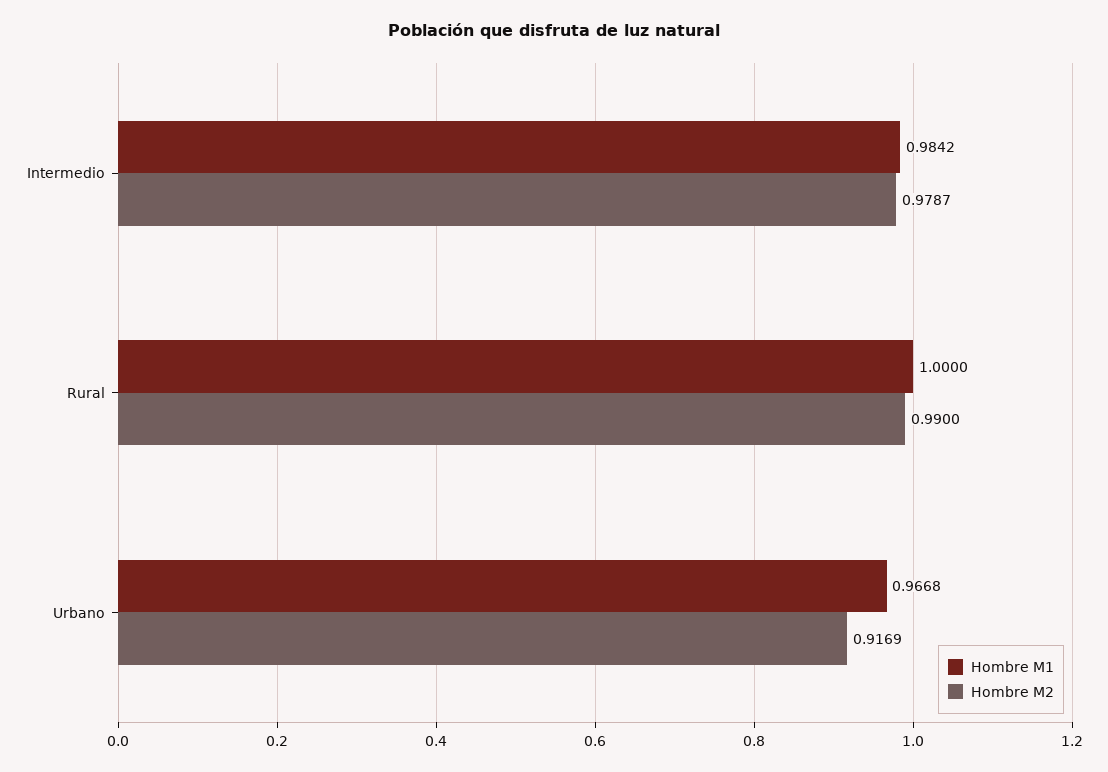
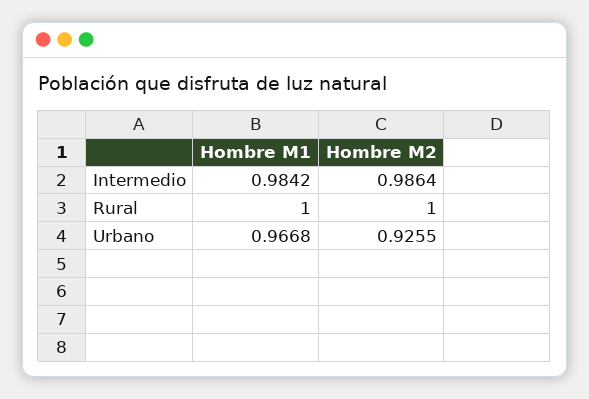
  {
    "Hombre M1": {
      "Intermedio": 0.9842,
      "Rural": 1,
      "Urbano": 0.9668
    },
    "Hombre M2": {
-     "Intermedio": 0.9787,
+     "Intermedio": 0.9864,
-     "Rural": 0.99,
+     "Rural": 1,
-     "Urbano": 0.9169
+     "Urbano": 0.9255
    }
  }

